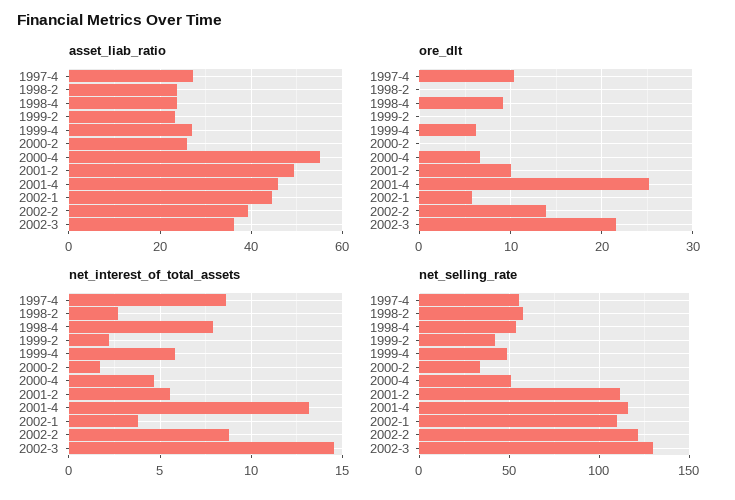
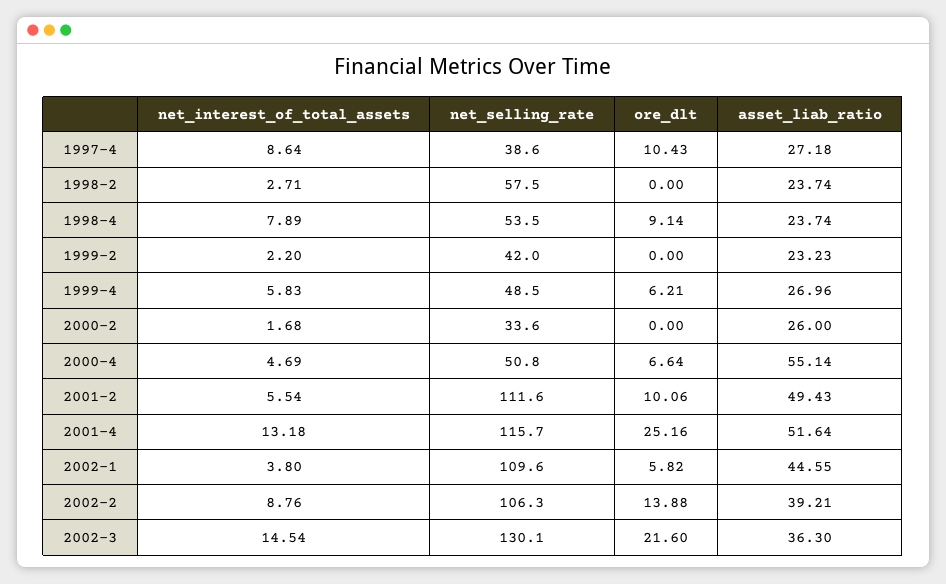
  {
    "asset_liab_ratio": {
      "1997-4": 27.18,
      "1998-2": 23.74,
      "1998-4": 23.74,
      "1999-2": 23.23,
      "1999-4": 26.96,
      "2000-2": 26,
      "2000-4": 55.14,
      "2001-2": 49.43,
-     "2001-4": 46,
+     "2001-4": 51.64,
      "2002-1": 44.55,
      "2002-2": 39.21,
      "2002-3": 36.3
    },
    "ore_dlt": {
      "1997-4": 10.43,
      "1998-2": 0,
      "1998-4": 9.14,
      "1999-2": 0,
      "1999-4": 6.21,
      "2000-2": 0,
      "2000-4": 6.64,
      "2001-2": 10.06,
      "2001-4": 25.16,
      "2002-1": 5.82,
      "2002-2": 13.88,
      "2002-3": 21.6
    },
    "net_interest_of_total_assets": {
      "1997-4": 8.64,
      "1998-2": 2.71,
      "1998-4": 7.89,
      "1999-2": 2.2,
      "1999-4": 5.83,
      "2000-2": 1.68,
      "2000-4": 4.69,
      "2001-2": 5.54,
      "2001-4": 13.18,
      "2002-1": 3.8,
      "2002-2": 8.76,
      "2002-3": 14.54
    },
    "net_selling_rate": {
-     "1997-4": 55,
+     "1997-4": 38.6,
      "1998-2": 57.5,
      "1998-4": 53.5,
      "1999-2": 42,
      "1999-4": 48.5,
      "2000-2": 33.6,
      "2000-4": 50.8,
      "2001-2": 111.6,
      "2001-4": 115.7,
      "2002-1": 109.6,
-     "2002-2": 120,
+     "2002-2": 106.3,
      "2002-3": 130.1
    }
  }

